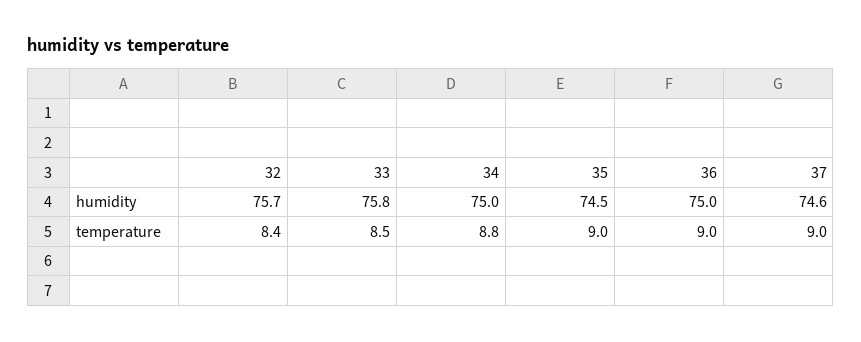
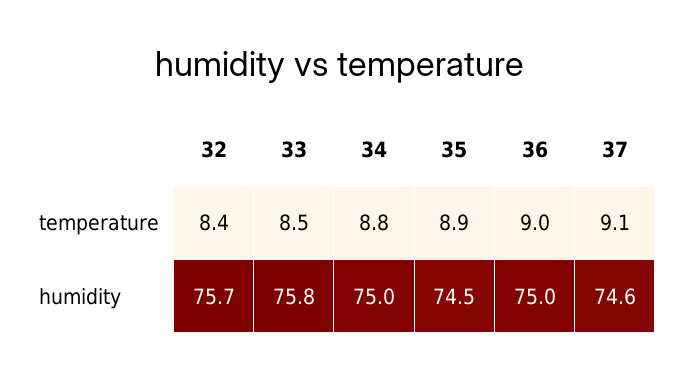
  {
    "32": {
      "humidity": 75.7,
      "temperature": 8.4
    },
    "33": {
      "humidity": 75.8,
      "temperature": 8.5
    },
    "34": {
      "humidity": 75,
      "temperature": 8.8
    },
    "35": {
      "humidity": 74.5,
-     "temperature": 9
+     "temperature": 8.9
    },
    "36": {
      "humidity": 75,
      "temperature": 9
    },
    "37": {
      "humidity": 74.6,
-     "temperature": 9
+     "temperature": 9.1
    }
  }

